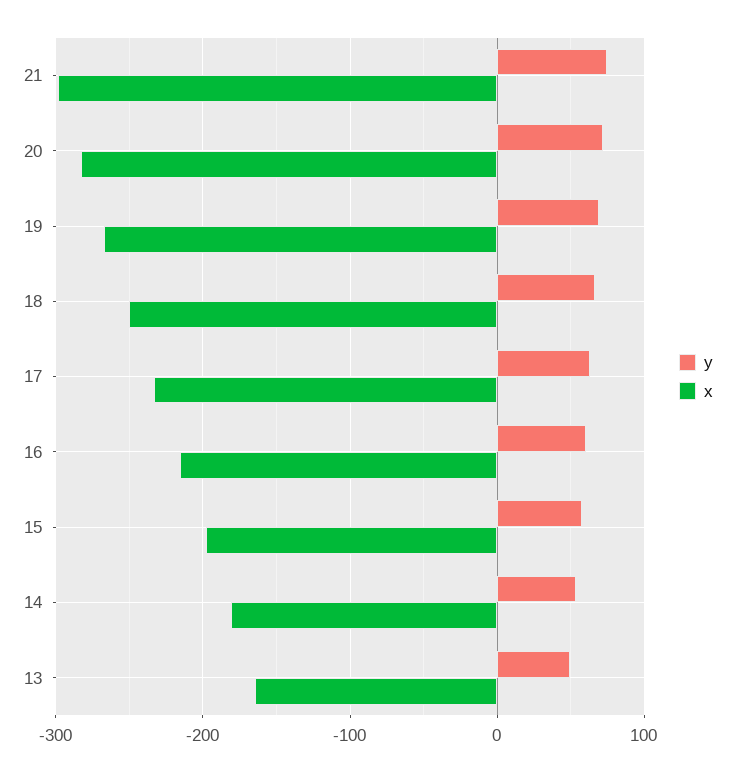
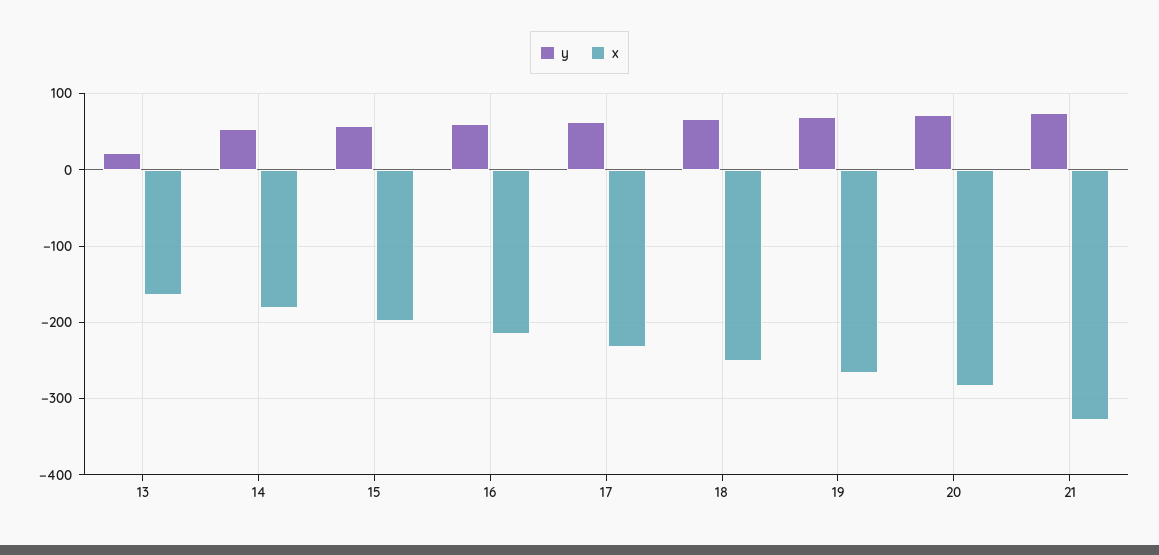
  {
    "y": {
      "21": 70,
      "20": 70,
      "19": 70,
      "18": 70,
      "17": 60,
      "16": 60,
      "15": 60,
      "14": 50,
-     "13": 50
+     "13": 20
    },
    "x": {
-     "21": -300,
+     "21": -330,
      "20": -280,
      "19": -270,
      "18": -250,
      "17": -230,
      "16": -220,
      "15": -200,
      "14": -180,
      "13": -160
    }
  }

